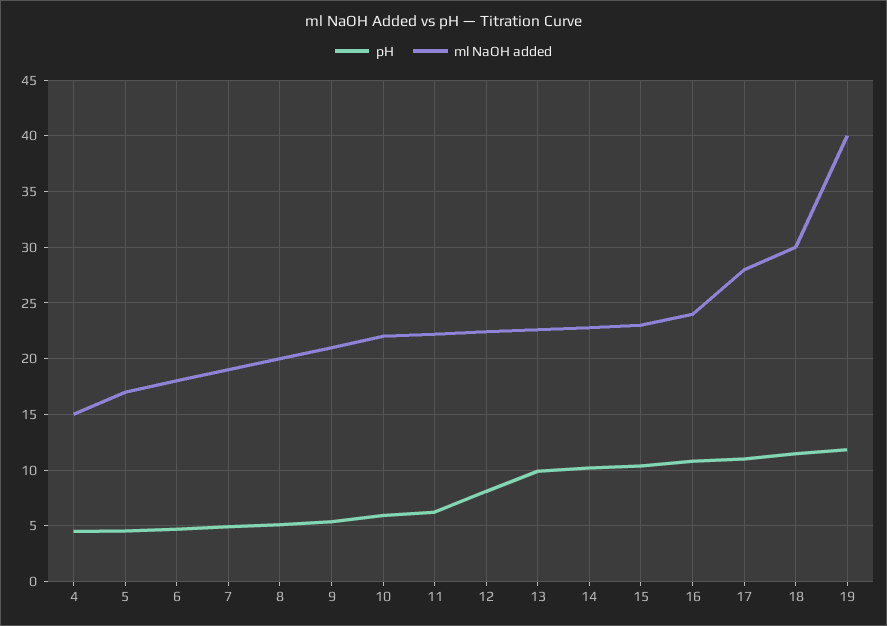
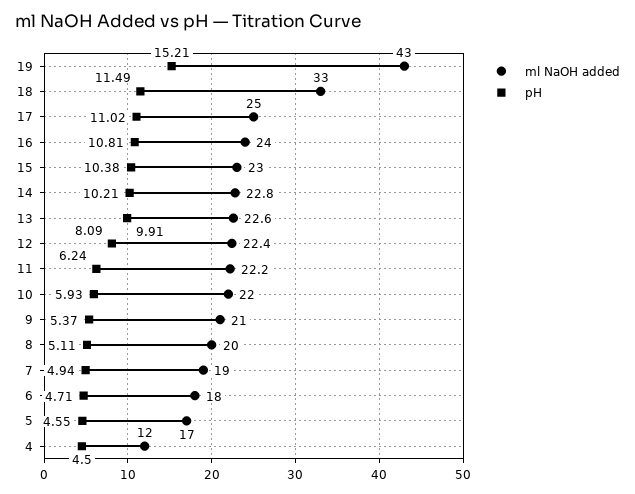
  {
    "pH": {
      "4": 4.5,
      "5": 4.55,
      "6": 4.71,
      "7": 4.94,
      "8": 5.11,
      "9": 5.37,
      "10": 5.93,
      "11": 6.24,
      "12": 8.09,
      "13": 9.91,
      "14": 10.21,
      "15": 10.38,
      "16": 10.81,
      "17": 11.02,
      "18": 11.49,
-     "19": 12
+     "19": 15.21
    },
    "ml NaOH added": {
-     "4": 15,
+     "4": 12,
      "5": 17,
      "6": 18,
      "7": 19,
      "8": 20,
      "9": 21,
      "10": 22,
      "11": 22.2,
      "12": 22.4,
      "13": 22.6,
      "14": 22.8,
      "15": 23,
      "16": 24,
-     "17": 28,
+     "17": 25,
-     "18": 30,
+     "18": 33,
-     "19": 40
+     "19": 43
    }
  }

